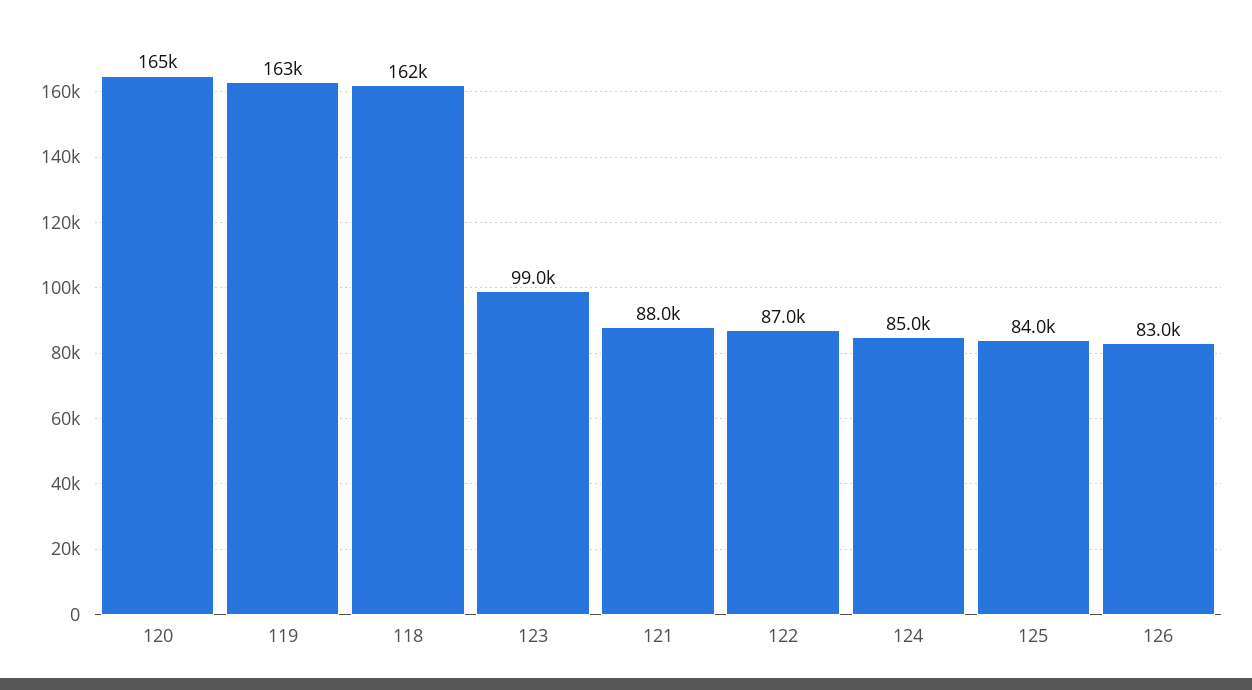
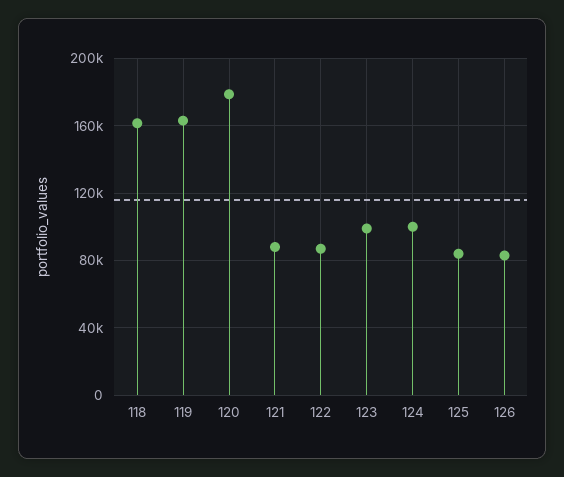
  {
-   "120": 165000,
+   "120": 180000,
    "119": 163000,
    "118": 162000,
    "123": 99000,
    "121": 88000,
    "122": 87000,
-   "124": 85000,
+   "124": 100000,
    "125": 84000,
    "126": 83000
  }

